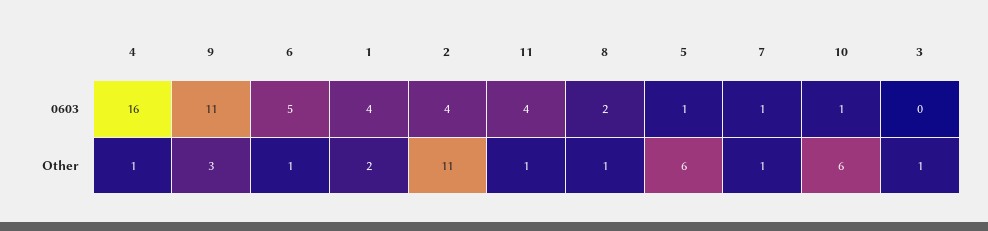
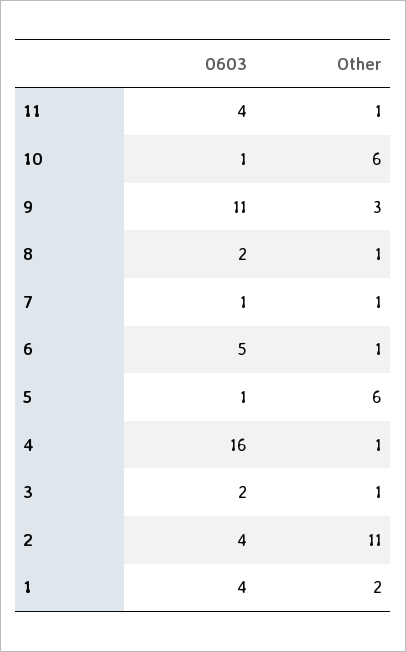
  {
    "4": {
      "0603": 16,
      "Other": 1
    },
    "9": {
      "0603": 11,
      "Other": 3
    },
    "6": {
      "0603": 5,
      "Other": 1
    },
    "1": {
      "0603": 4,
      "Other": 2
    },
    "2": {
      "0603": 4,
      "Other": 11
    },
    "11": {
      "0603": 4,
      "Other": 1
    },
    "8": {
      "0603": 2,
      "Other": 1
    },
    "5": {
      "0603": 1,
      "Other": 6
    },
    "7": {
      "0603": 1,
      "Other": 1
    },
    "10": {
      "0603": 1,
      "Other": 6
    },
    "3": {
-     "0603": 0,
+     "0603": 2,
      "Other": 1
    }
  }

